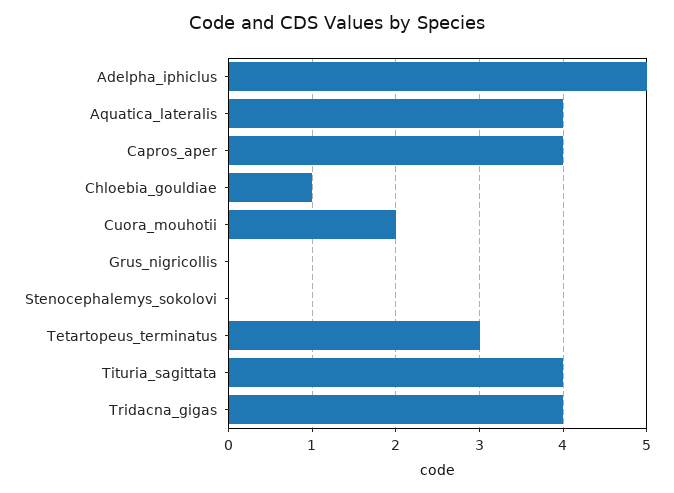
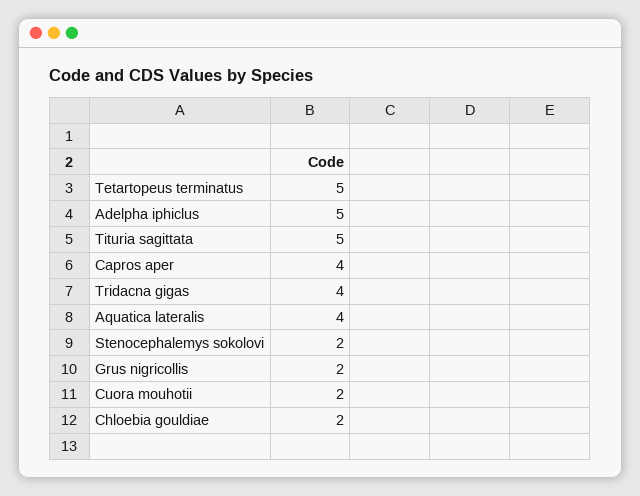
  {
    "Adelpha_iphiclus": 5,
    "Aquatica_lateralis": 4,
    "Capros_aper": 4,
-   "Chloebia_gouldiae": 1,
+   "Chloebia_gouldiae": 2,
    "Cuora_mouhotii": 2,
-   "Grus_nigricollis": 0,
+   "Grus_nigricollis": 2,
-   "Stenocephalemys_sokolovi": 0,
+   "Stenocephalemys_sokolovi": 2,
-   "Tetartopeus_terminatus": 3,
+   "Tetartopeus_terminatus": 5,
-   "Tituria_sagittata": 4,
+   "Tituria_sagittata": 5,
    "Tridacna_gigas": 4
  }

